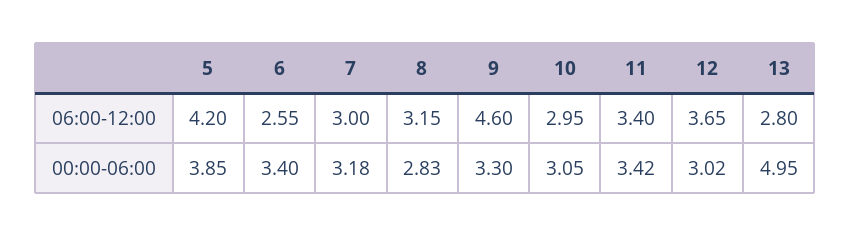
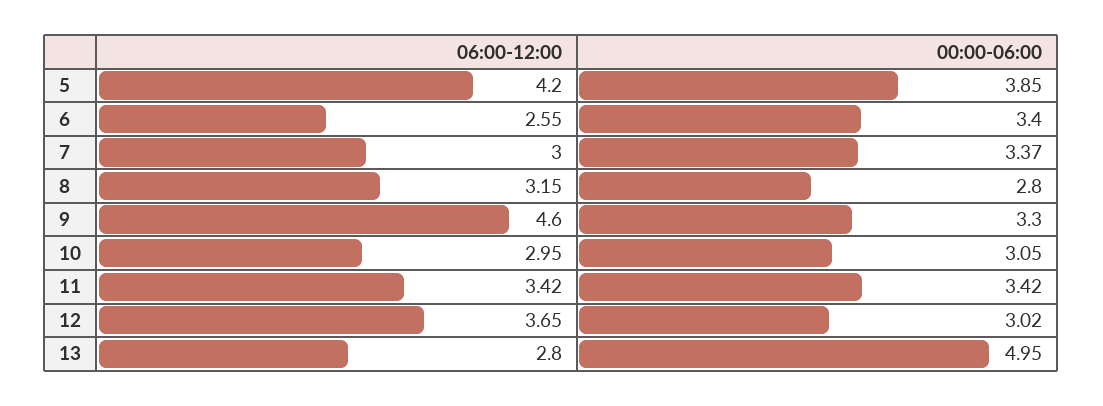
  {
    "5": {
      "06:00-12:00": 4.2,
      "00:00-06:00": 3.85
    },
    "6": {
      "06:00-12:00": 2.55,
      "00:00-06:00": 3.4
    },
    "7": {
      "06:00-12:00": 3,
-     "00:00-06:00": 3.18
+     "00:00-06:00": 3.37
    },
    "8": {
      "06:00-12:00": 3.15,
-     "00:00-06:00": 2.83
+     "00:00-06:00": 2.8
    },
    "9": {
      "06:00-12:00": 4.6,
      "00:00-06:00": 3.3
    },
    "10": {
      "06:00-12:00": 2.95,
      "00:00-06:00": 3.05
    },
    "11": {
-     "06:00-12:00": 3.4,
+     "06:00-12:00": 3.42,
      "00:00-06:00": 3.42
    },
    "12": {
      "06:00-12:00": 3.65,
      "00:00-06:00": 3.02
    },
    "13": {
      "06:00-12:00": 2.8,
      "00:00-06:00": 4.95
    }
  }

